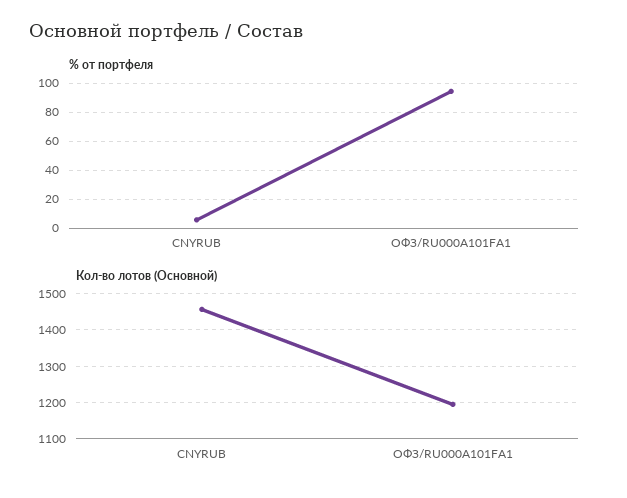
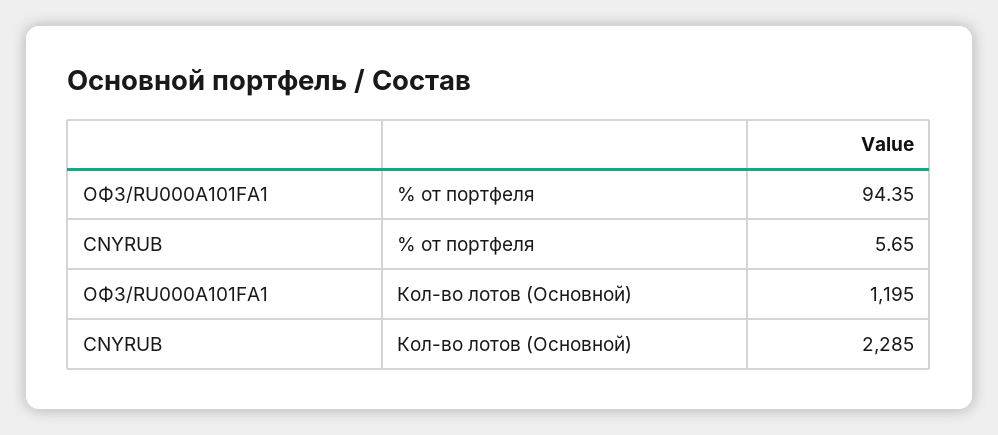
  {
    "% от портфеля": {
      "CNYRUB": 5.65,
      "ОФЗ/RU000A101FA1": 94.35
    },
    "Кол-во лотов (Основной)": {
-     "CNYRUB": 1460,
+     "CNYRUB": 2285,
      "ОФЗ/RU000A101FA1": 1195
    }
  }

